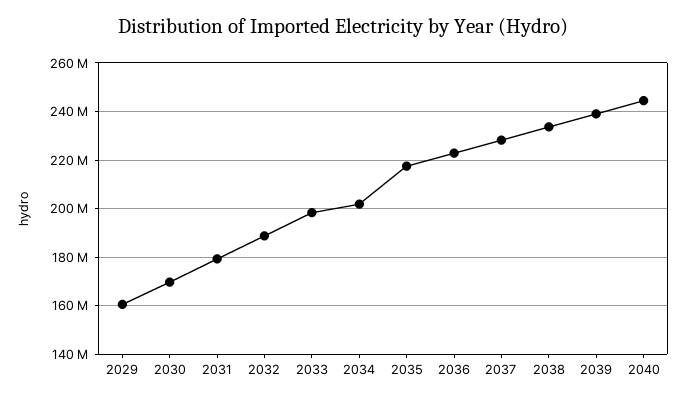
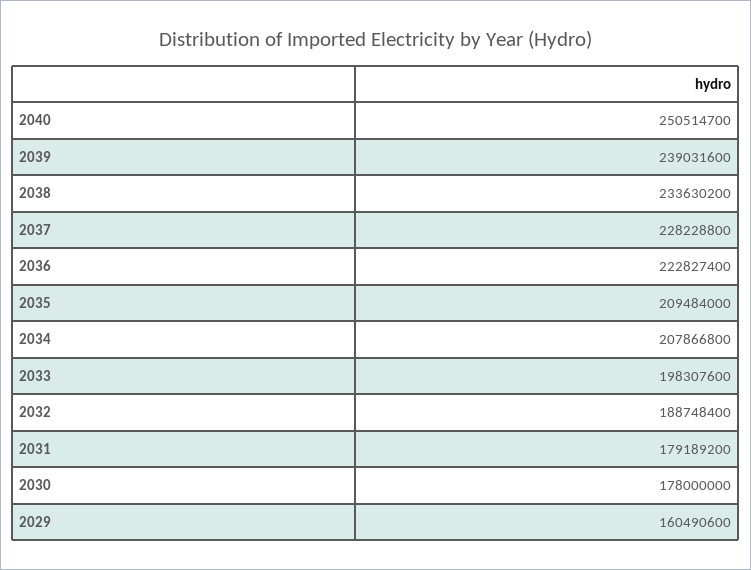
  {
    "2029": 160490600,
-   "2030": 170000000,
+   "2030": 178000000,
    "2031": 179189200,
    "2032": 188748400,
    "2033": 198307600,
-   "2034": 202500000,
+   "2034": 207866800,
-   "2035": 217500000,
+   "2035": 209484000,
    "2036": 222827400,
    "2037": 228228800,
    "2038": 233630200,
    "2039": 239031600,
-   "2040": 245000000
+   "2040": 250514700
  }

